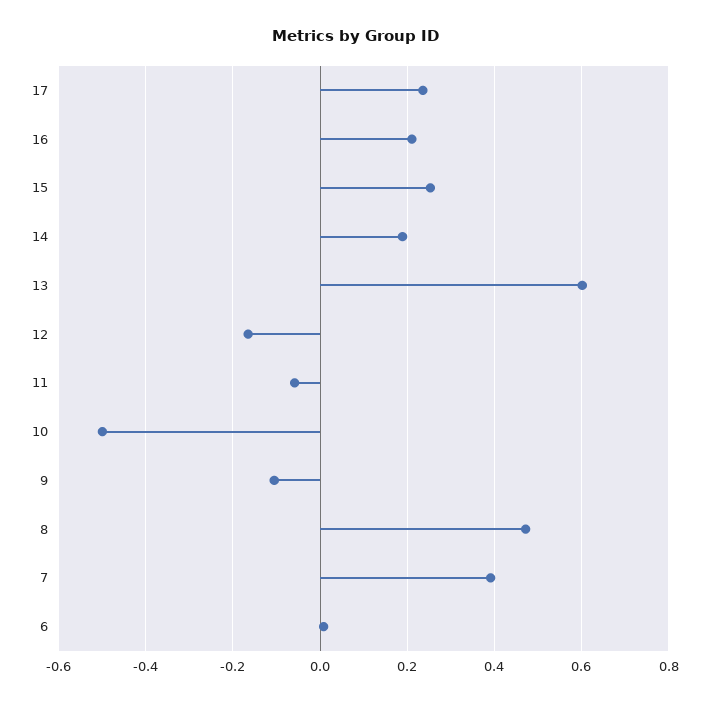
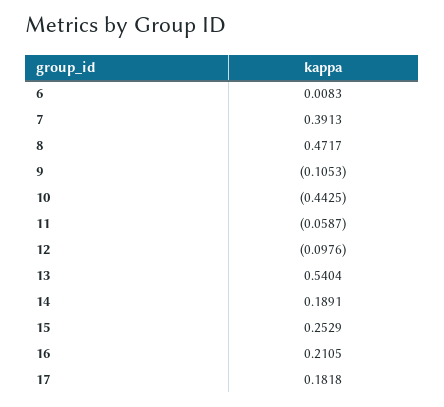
  {
-   "17": 0.24,
+   "17": 0.1818,
    "16": 0.2105,
    "15": 0.2529,
    "14": 0.1891,
-   "13": 0.6,
+   "13": 0.5404,
-   "12": -0.16,
+   "12": -0.0976,
    "11": -0.0587,
-   "10": -0.5,
+   "10": -0.4425,
    "9": -0.1053,
    "8": 0.4717,
    "7": 0.3913,
    "6": 0.0083
  }

